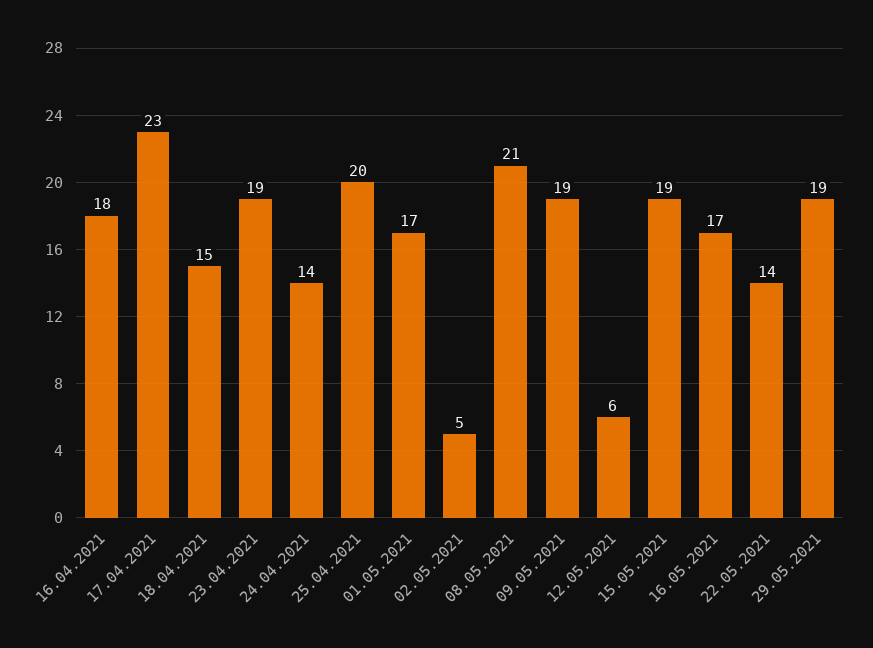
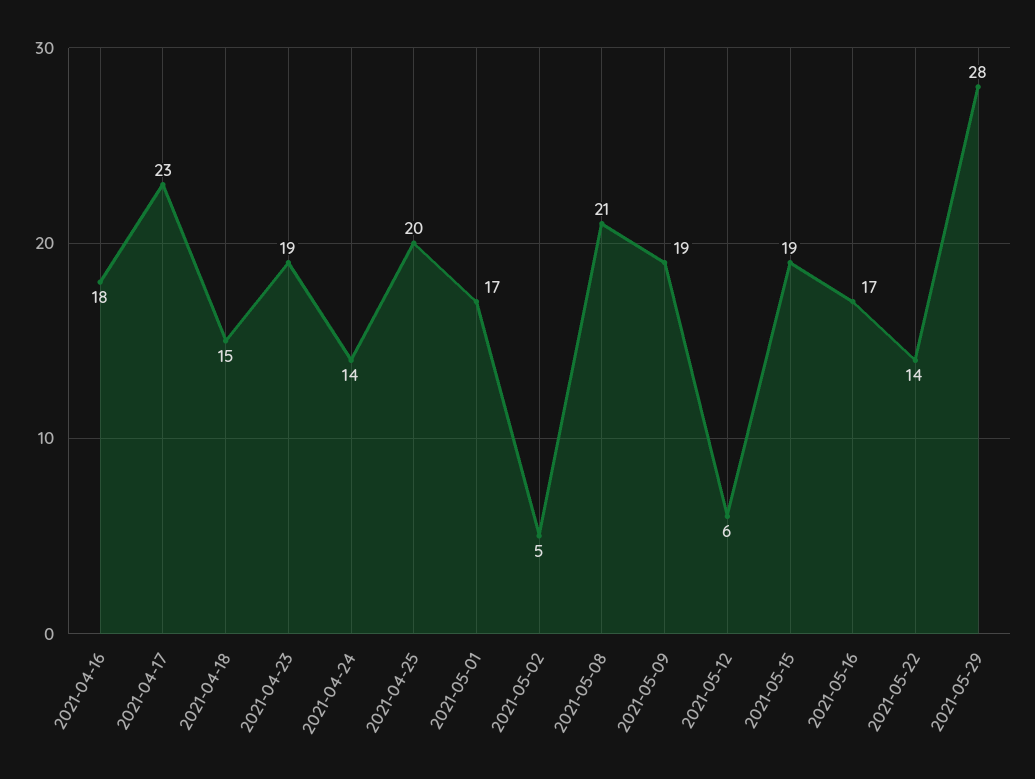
  {
    "16.04.2021": 18,
    "17.04.2021": 23,
    "18.04.2021": 15,
    "23.04.2021": 19,
    "24.04.2021": 14,
    "25.04.2021": 20,
    "01.05.2021": 17,
    "02.05.2021": 5,
    "08.05.2021": 21,
    "09.05.2021": 19,
    "12.05.2021": 6,
    "15.05.2021": 19,
    "16.05.2021": 17,
    "22.05.2021": 14,
-   "29.05.2021": 19
+   "29.05.2021": 28
  }

